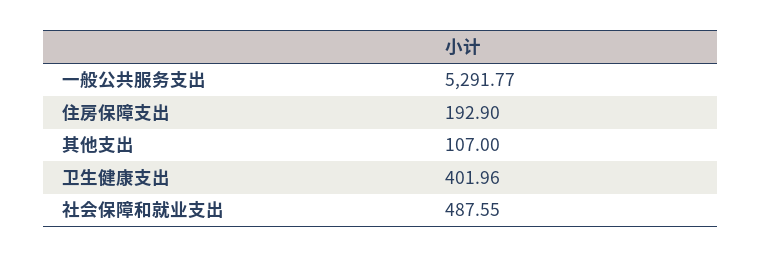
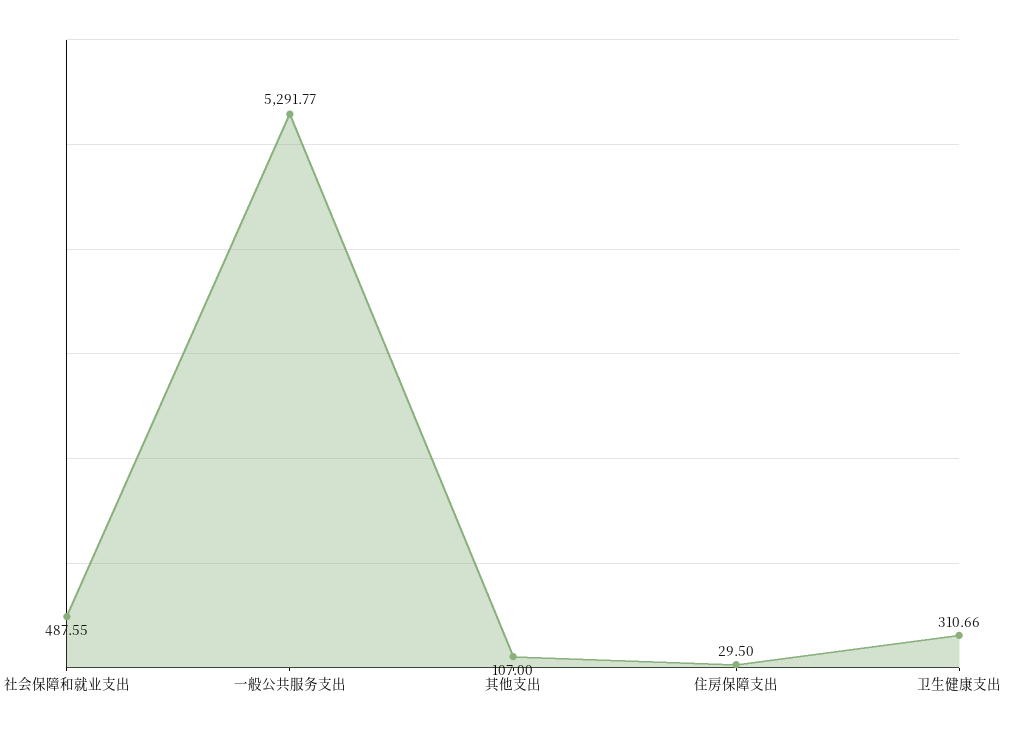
  {
    "一般公共服务支出": 5291.77,
-   "住房保障支出": 192.9,
+   "住房保障支出": 29.5,
    "其他支出": 107,
-   "卫生健康支出": 401.96,
+   "卫生健康支出": 310.66,
    "社会保障和就业支出": 487.55
  }

